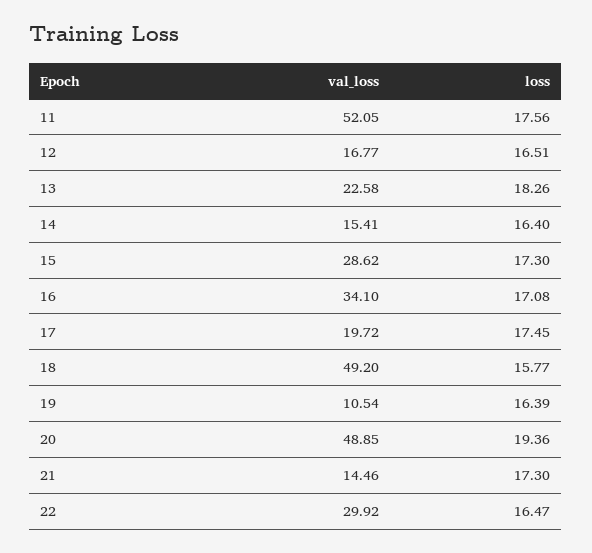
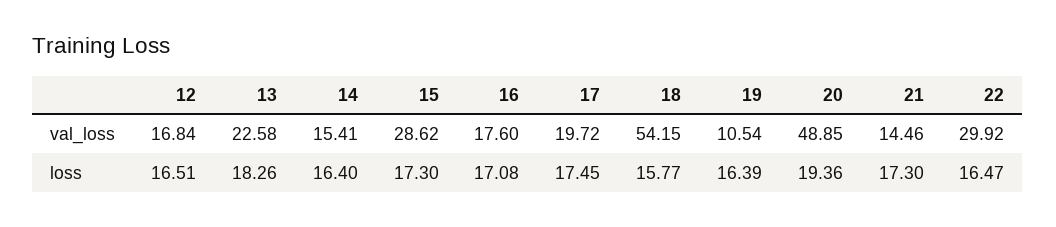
  {
    "val_loss": {
-     "11": 52.05,
-     "12": 16.77,
+     "12": 16.84,
      "13": 22.58,
      "14": 15.41,
      "15": 28.62,
-     "16": 34.1,
+     "16": 17.6,
      "17": 19.72,
-     "18": 49.2,
+     "18": 54.15,
      "19": 10.54,
      "20": 48.85,
      "21": 14.46,
      "22": 29.92
    },
    "loss": {
-     "11": 17.56,
      "12": 16.51,
      "13": 18.26,
      "14": 16.4,
      "15": 17.3,
      "16": 17.08,
      "17": 17.45,
      "18": 15.77,
      "19": 16.39,
      "20": 19.36,
      "21": 17.3,
      "22": 16.47
    }
  }

